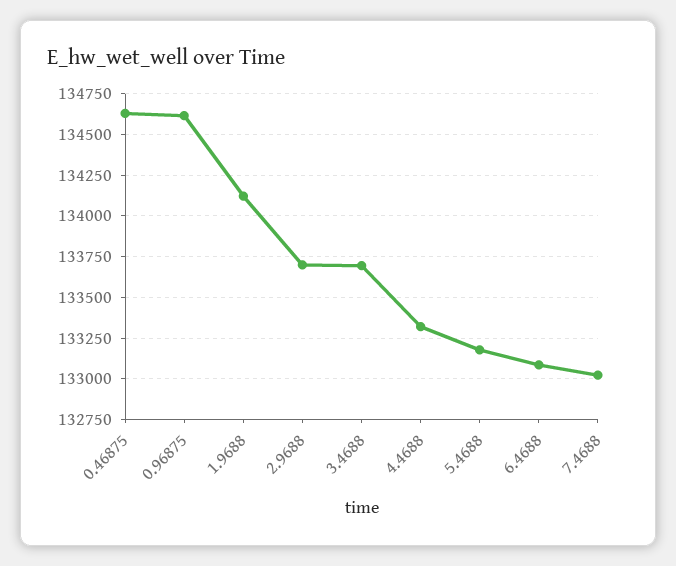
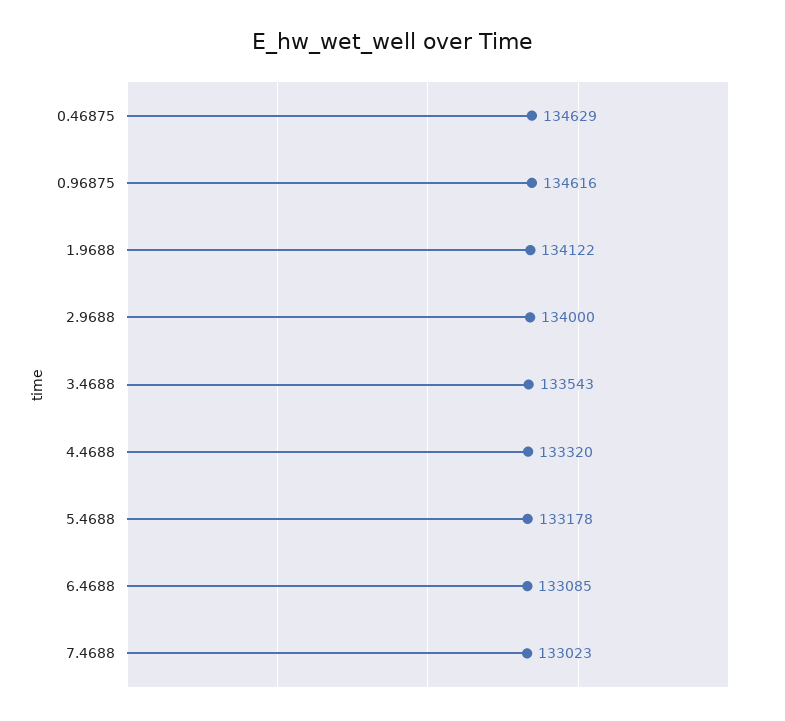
  {
    "0.46875": 134629,
    "0.96875": 134616,
    "1.9688": 134122,
-   "2.9688": 133700,
+   "2.9688": 134000,
-   "3.4688": 133700,
+   "3.4688": 133543,
    "4.4688": 133320,
    "5.4688": 133178,
    "6.4688": 133085,
    "7.4688": 133023
  }

